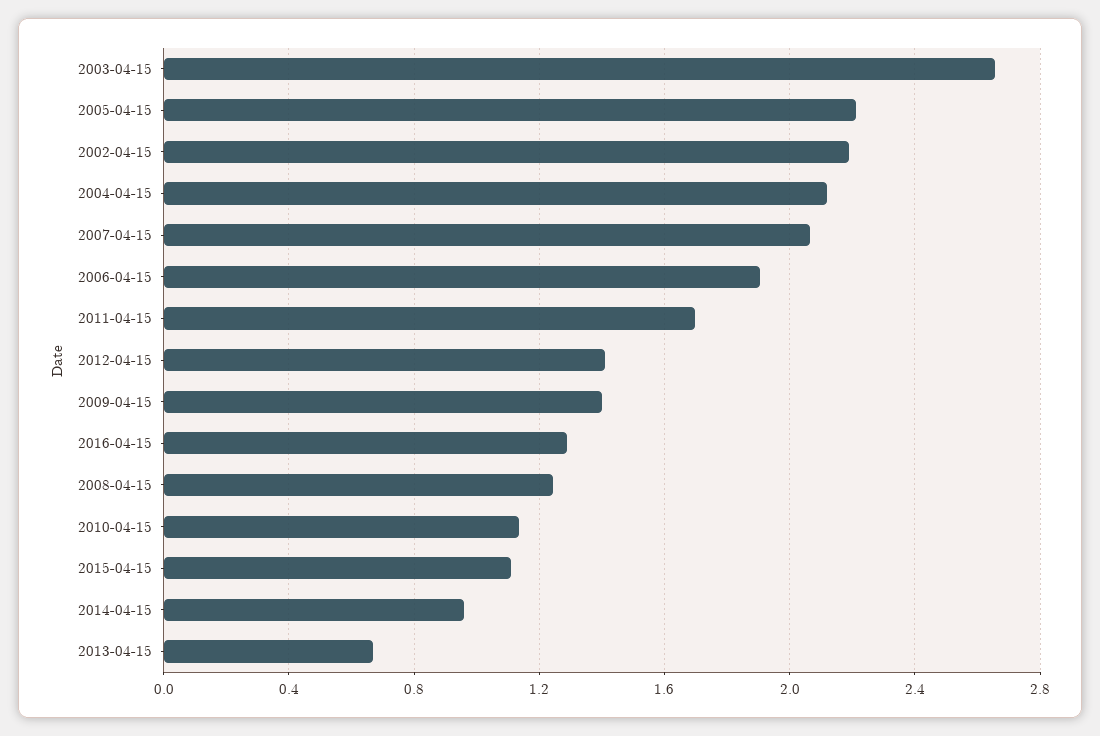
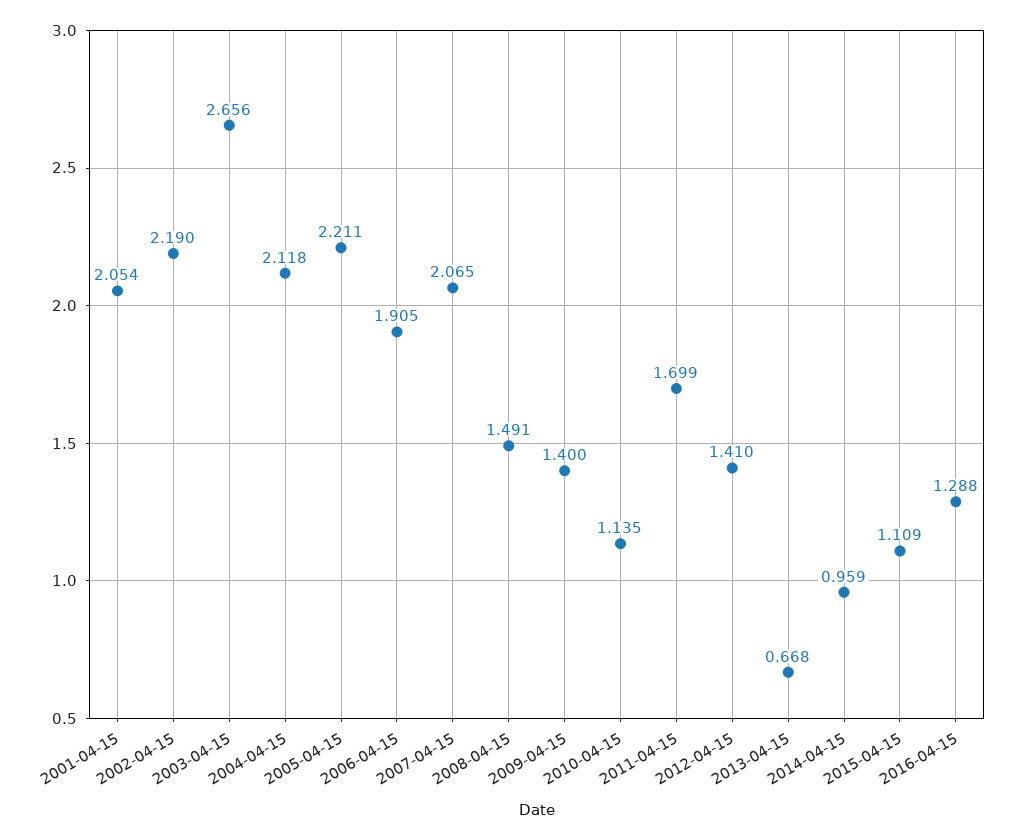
  {
    "2003-04-15": 2.656,
    "2005-04-15": 2.211,
    "2002-04-15": 2.19,
    "2004-04-15": 2.118,
    "2007-04-15": 2.065,
    "2006-04-15": 1.905,
    "2011-04-15": 1.699,
    "2012-04-15": 1.41,
    "2009-04-15": 1.4,
    "2016-04-15": 1.288,
-   "2008-04-15": 1.25,
+   "2008-04-15": 1.491,
    "2010-04-15": 1.135,
    "2015-04-15": 1.109,
    "2014-04-15": 0.959,
-   "2013-04-15": 0.668
+   "2013-04-15": 0.668,
+   "2001-04-15": 2.054
  }

